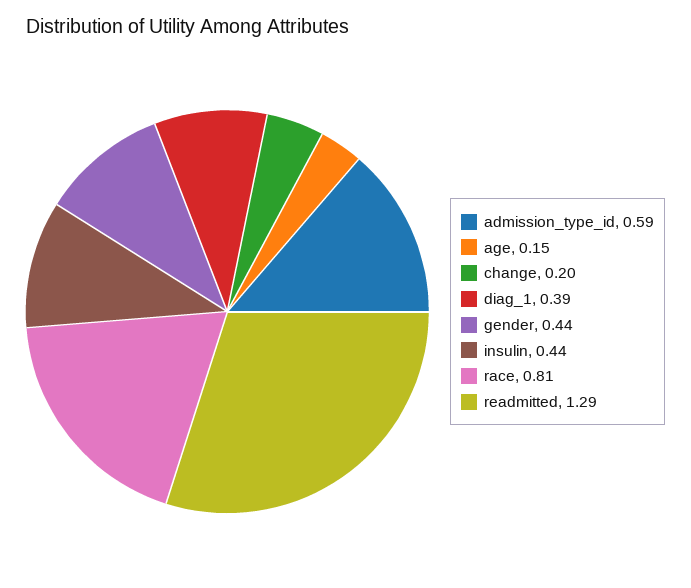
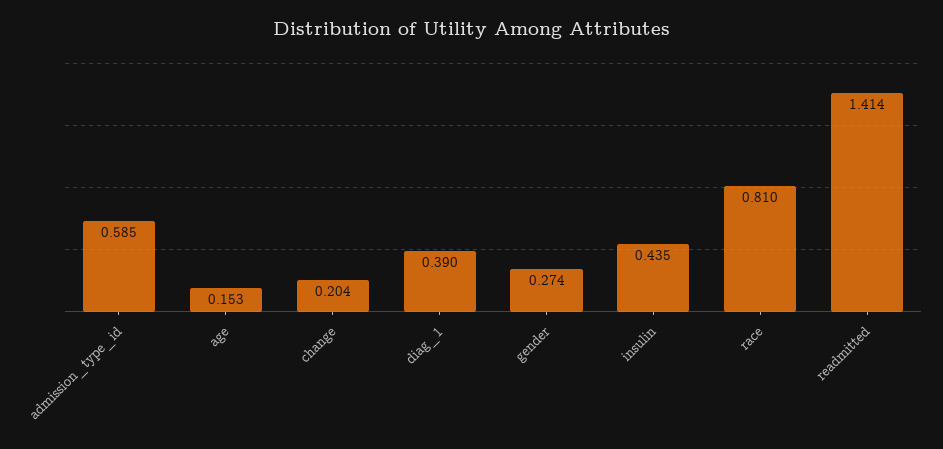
  {
    "admission_type_id": 0.585,
    "age": 0.153,
    "change": 0.204,
    "diag_1": 0.39,
-   "gender": 0.44,
+   "gender": 0.274,
    "insulin": 0.435,
    "race": 0.81,
-   "readmitted": 1.29
+   "readmitted": 1.414
  }

